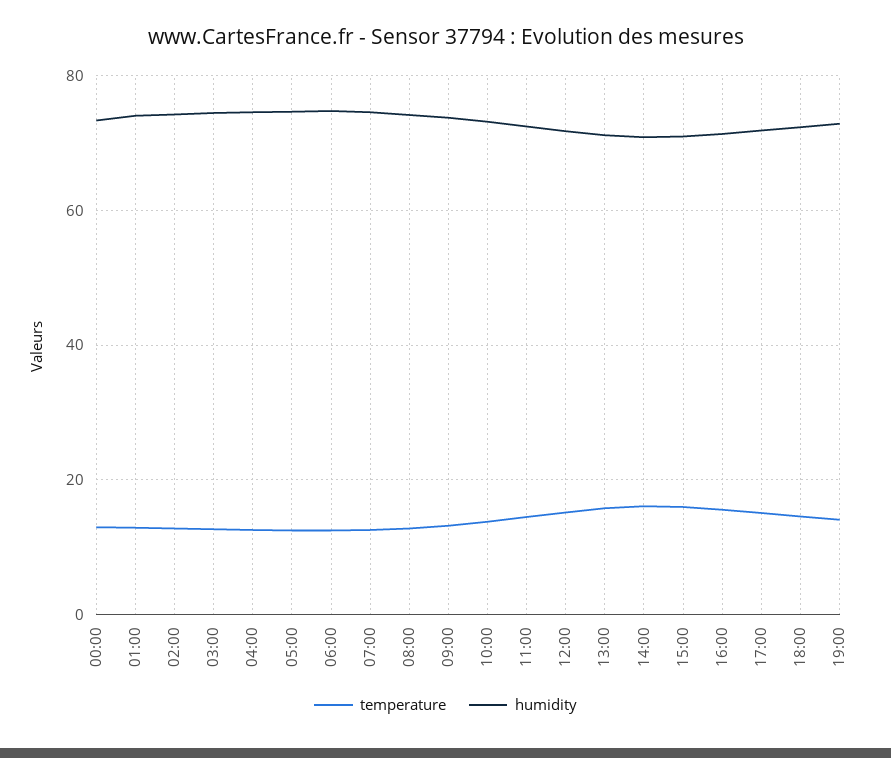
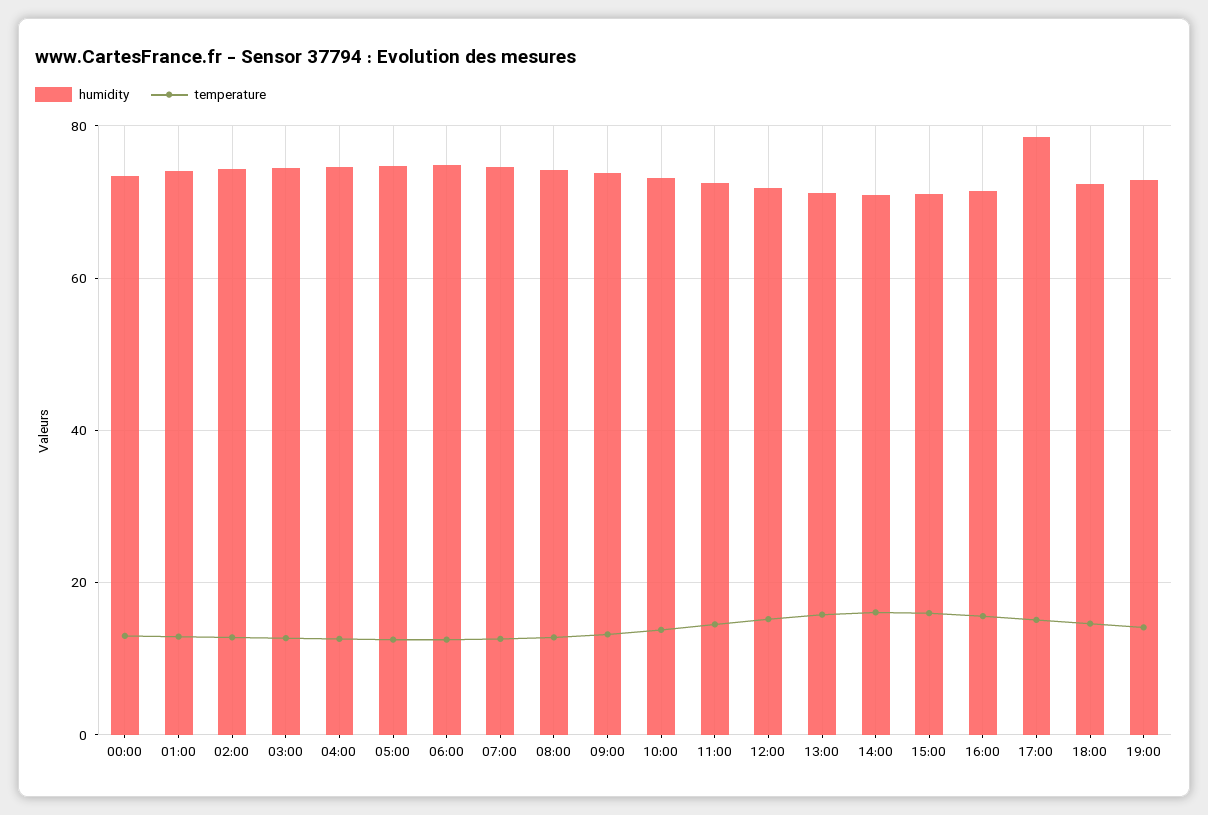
  {
    "temperature": {
      "00:00": 14,
      "01:00": 12,
      "02:00": 12,
      "03:00": 12,
      "04:00": 12,
      "05:00": 12,
      "06:00": 12,
      "07:00": 12,
      "08:00": 12,
      "09:00": 14,
      "10:00": 14,
      "11:00": 14,
      "12:00": 16,
      "13:00": 16,
      "14:00": 16,
      "15:00": 16,
      "16:00": 16,
      "17:00": 16,
      "18:00": 14,
      "19:00": 14
    },
    "humidity": {
      "00:00": 74,
      "01:00": 74,
      "02:00": 74,
      "03:00": 74,
      "04:00": 74,
      "05:00": 74,
      "06:00": 74,
      "07:00": 74,
      "08:00": 74,
      "09:00": 74,
      "10:00": 74,
      "11:00": 72,
      "12:00": 72,
      "13:00": 72,
      "14:00": 70,
      "15:00": 72,
      "16:00": 72,
-     "17:00": 72,
+     "17:00": 78,
      "18:00": 72,
      "19:00": 72
    }
  }

